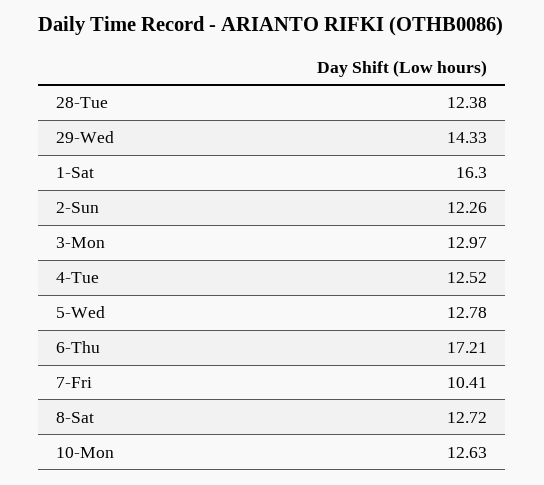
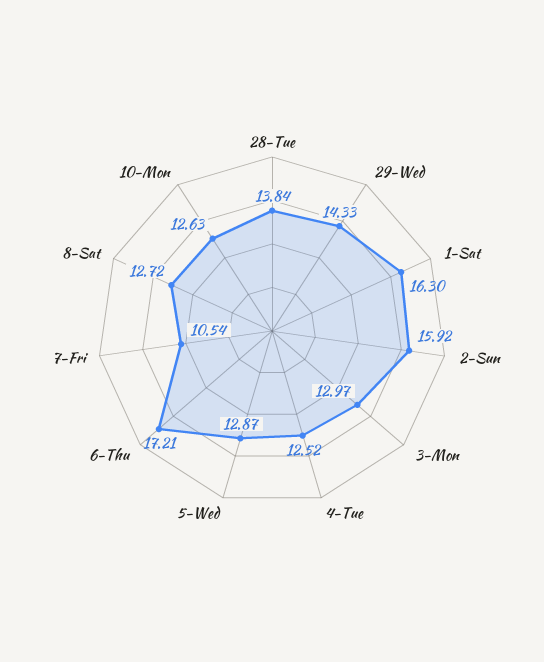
  {
-   "28-Tue": 12.38,
+   "28-Tue": 13.84,
    "29-Wed": 14.33,
    "1-Sat": 16.3,
-   "2-Sun": 12.26,
+   "2-Sun": 15.92,
    "3-Mon": 12.97,
    "4-Tue": 12.52,
-   "5-Wed": 12.78,
+   "5-Wed": 12.87,
    "6-Thu": 17.21,
-   "7-Fri": 10.41,
+   "7-Fri": 10.54,
    "8-Sat": 12.72,
    "10-Mon": 12.63
  }

